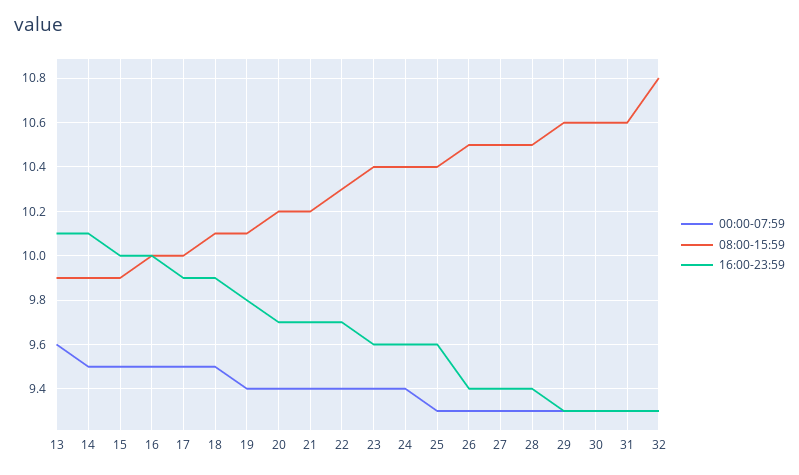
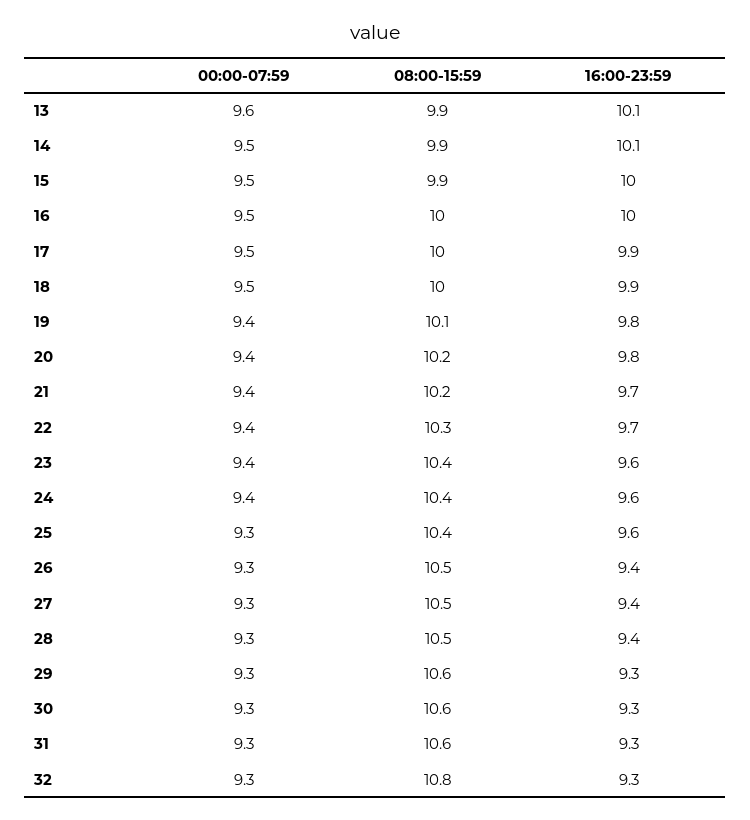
  {
    "00:00-07:59": {
      "13": 9.6,
      "14": 9.5,
      "15": 9.5,
      "16": 9.5,
      "17": 9.5,
      "18": 9.5,
      "19": 9.4,
      "20": 9.4,
      "21": 9.4,
      "22": 9.4,
      "23": 9.4,
      "24": 9.4,
      "25": 9.3,
      "26": 9.3,
      "27": 9.3,
      "28": 9.3,
      "29": 9.3,
      "30": 9.3,
      "31": 9.3,
      "32": 9.3
    },
    "08:00-15:59": {
      "13": 9.9,
      "14": 9.9,
      "15": 9.9,
      "16": 10,
      "17": 10,
-     "18": 10.1,
+     "18": 10,
      "19": 10.1,
      "20": 10.2,
      "21": 10.2,
      "22": 10.3,
      "23": 10.4,
      "24": 10.4,
      "25": 10.4,
      "26": 10.5,
      "27": 10.5,
      "28": 10.5,
      "29": 10.6,
      "30": 10.6,
      "31": 10.6,
      "32": 10.8
    },
    "16:00-23:59": {
      "13": 10.1,
      "14": 10.1,
      "15": 10,
      "16": 10,
      "17": 9.9,
      "18": 9.9,
      "19": 9.8,
-     "20": 9.7,
+     "20": 9.8,
      "21": 9.7,
      "22": 9.7,
      "23": 9.6,
      "24": 9.6,
      "25": 9.6,
      "26": 9.4,
      "27": 9.4,
      "28": 9.4,
      "29": 9.3,
      "30": 9.3,
      "31": 9.3,
      "32": 9.3
    }
  }

